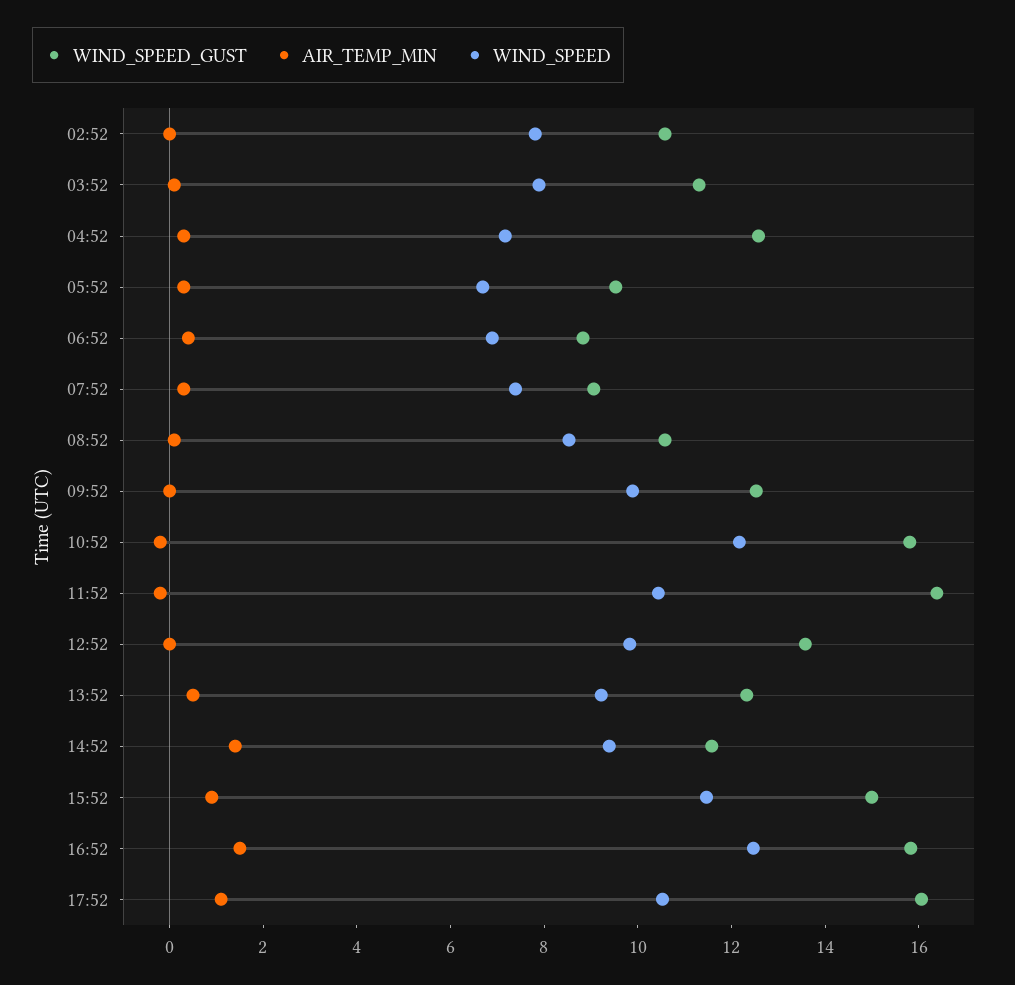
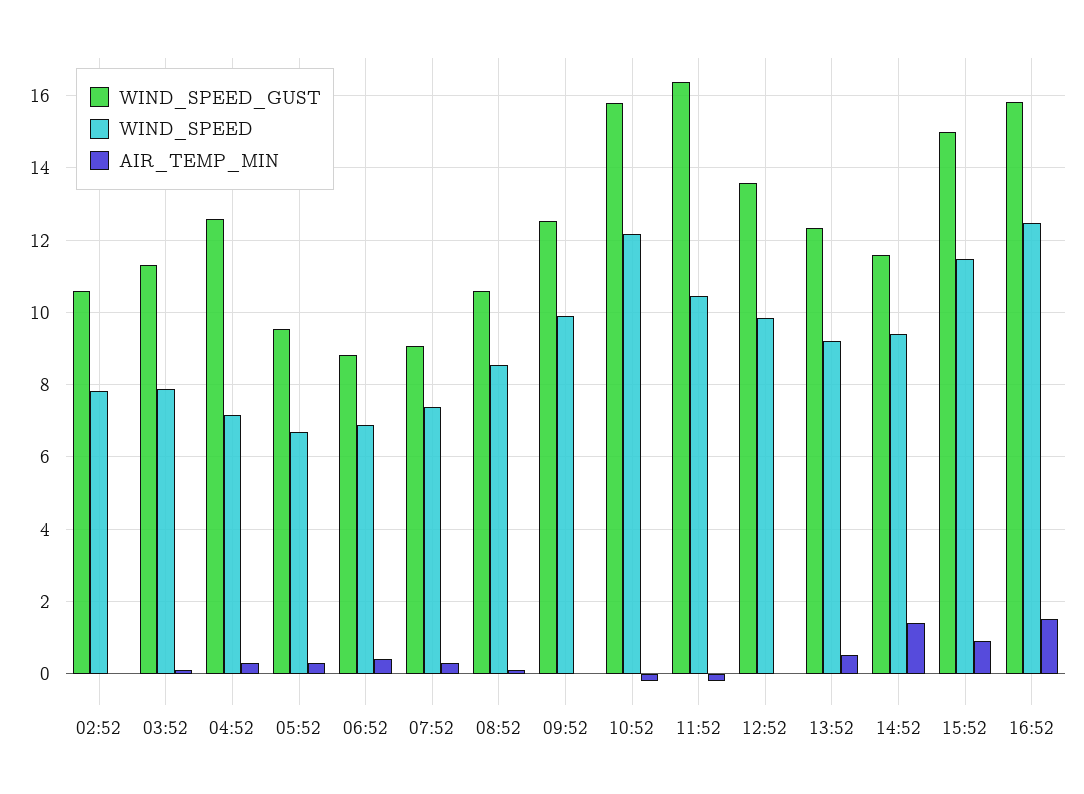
  {
    "WIND_SPEED_GUST": {
      "02:52": 10.6,
      "03:52": 11.4,
      "04:52": 12.6,
      "05:52": 9.6,
      "06:52": 8.8,
      "07:52": 9,
      "08:52": 10.6,
      "09:52": 12.6,
      "10:52": 15.8,
      "11:52": 16.4,
      "12:52": 13.6,
      "13:52": 12.4,
      "14:52": 11.6,
      "15:52": 15,
-     "16:52": 15.8,
+     "16:52": 15.8
-     "17:52": 16
    },
    "AIR_TEMP_MIN": {
      "02:52": 0,
      "03:52": 0.2,
      "04:52": 0.4,
      "05:52": 0.4,
      "06:52": 0.4,
      "07:52": 0.4,
      "08:52": 0.2,
      "09:52": 0,
      "10:52": -0.2,
      "11:52": -0.2,
      "12:52": 0,
      "13:52": 0.6,
      "14:52": 1.4,
      "15:52": 1,
-     "16:52": 1.6,
+     "16:52": 1.6
-     "17:52": 1
    },
    "WIND_SPEED": {
      "02:52": 7.8,
      "03:52": 7.8,
      "04:52": 7.2,
      "05:52": 6.6,
      "06:52": 6.8,
      "07:52": 7.4,
      "08:52": 8.6,
      "09:52": 9.8,
      "10:52": 12.2,
      "11:52": 10.4,
      "12:52": 9.8,
      "13:52": 9.2,
      "14:52": 9.4,
      "15:52": 11.4,
-     "16:52": 12.4,
+     "16:52": 12.4
-     "17:52": 10.5
    }
  }

